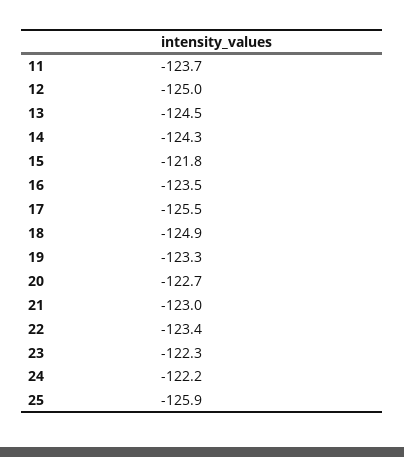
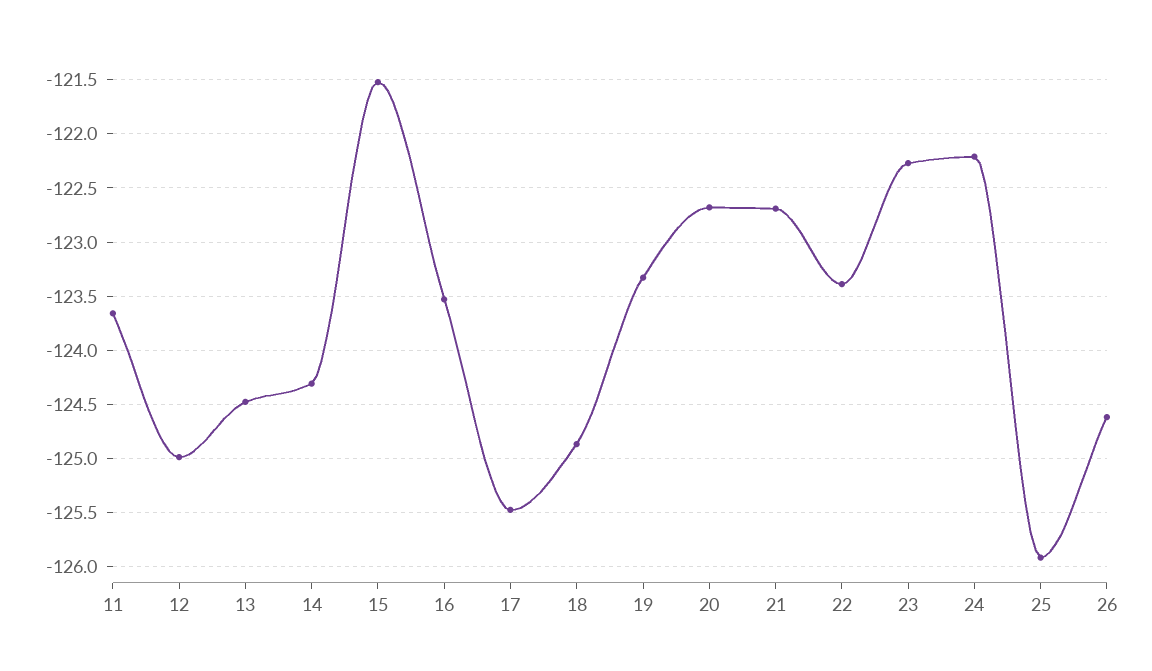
  {
    "11": -123.7,
    "12": -125,
    "13": -124.5,
    "14": -124.3,
-   "15": -121.8,
+   "15": -121.5,
    "16": -123.5,
    "17": -125.5,
    "18": -124.9,
    "19": -123.3,
    "20": -122.7,
-   "21": -123,
+   "21": -122.7,
    "22": -123.4,
    "23": -122.3,
    "24": -122.2,
-   "25": -125.9
+   "25": -125.9,
+   "26": -124.6
  }

